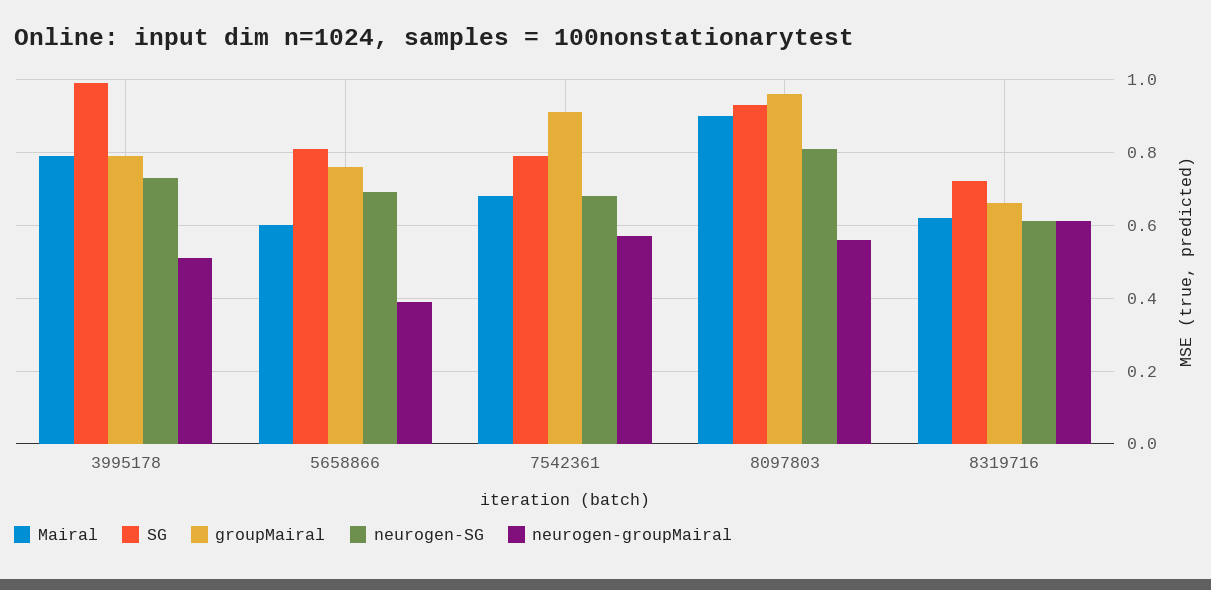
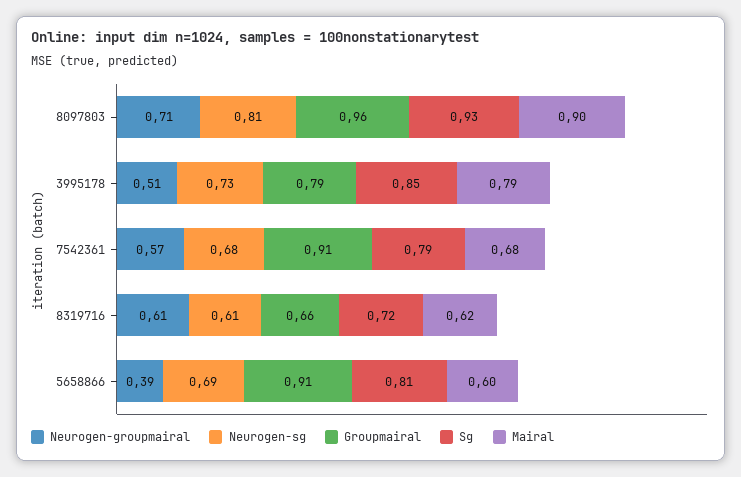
  {
    "Mairal": {
      "3995178": 0.79,
      "5658866": 0.6,
      "7542361": 0.68,
      "8097803": 0.9,
      "8319716": 0.62
    },
    "SG": {
-     "3995178": 1,
+     "3995178": 0.85,
      "5658866": 0.81,
      "7542361": 0.79,
      "8097803": 0.93,
      "8319716": 0.72
    },
    "groupMairal": {
      "3995178": 0.79,
-     "5658866": 0.75,
+     "5658866": 0.91,
      "7542361": 0.91,
      "8097803": 0.96,
      "8319716": 0.66
    },
    "neurogen-SG": {
      "3995178": 0.73,
      "5658866": 0.69,
      "7542361": 0.68,
      "8097803": 0.81,
      "8319716": 0.61
    },
    "neurogen-groupMairal": {
      "3995178": 0.51,
      "5658866": 0.39,
      "7542361": 0.57,
-     "8097803": 0.55,
+     "8097803": 0.71,
      "8319716": 0.61
    }
  }

